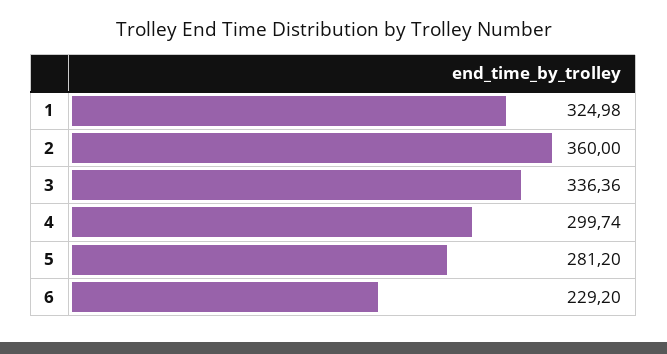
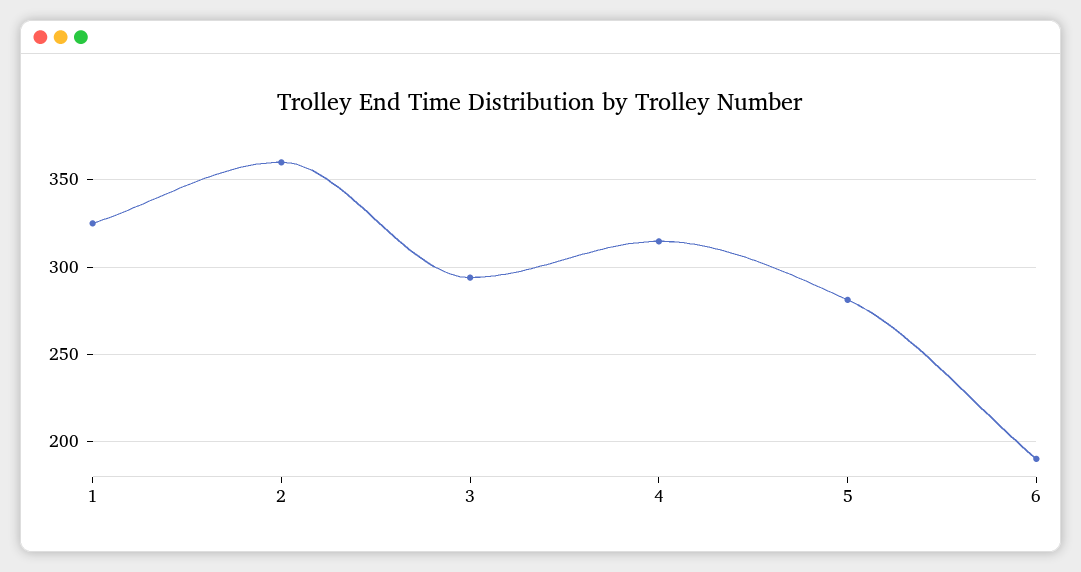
  {
    "1": 324.98,
    "2": 360,
-   "3": 336.36,
+   "3": 295,
-   "4": 299.74,
+   "4": 315,
    "5": 281.2,
-   "6": 229.2
+   "6": 190
  }

